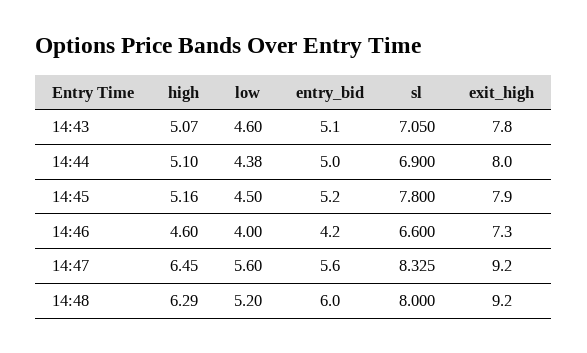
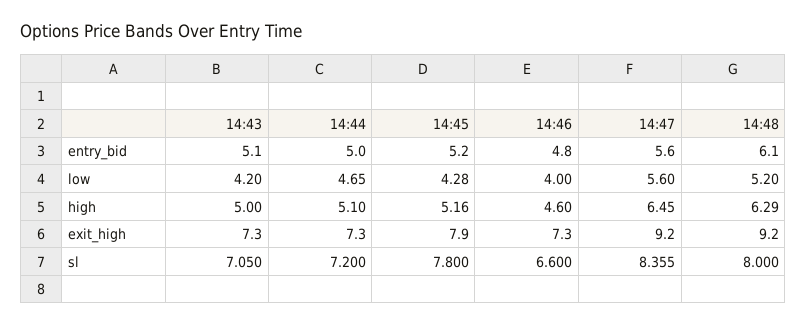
  {
    "high": {
-     "14:43": 5.07,
+     "14:43": 5,
      "14:44": 5.1,
      "14:45": 5.16,
      "14:46": 4.6,
      "14:47": 6.45,
      "14:48": 6.29
    },
    "low": {
-     "14:43": 4.6,
+     "14:43": 4.2,
-     "14:44": 4.38,
+     "14:44": 4.65,
-     "14:45": 4.5,
+     "14:45": 4.28,
      "14:46": 4,
      "14:47": 5.6,
      "14:48": 5.2
    },
    "entry_bid": {
      "14:43": 5.1,
      "14:44": 5,
      "14:45": 5.2,
-     "14:46": 4.2,
+     "14:46": 4.8,
      "14:47": 5.6,
-     "14:48": 6
+     "14:48": 6.1
    },
    "sl": {
      "14:43": 7.05,
-     "14:44": 6.9,
+     "14:44": 7.2,
      "14:45": 7.8,
      "14:46": 6.6,
-     "14:47": 8.325,
+     "14:47": 8.355,
      "14:48": 8
    },
    "exit_high": {
-     "14:43": 7.8,
+     "14:43": 7.3,
-     "14:44": 8,
+     "14:44": 7.3,
      "14:45": 7.9,
      "14:46": 7.3,
      "14:47": 9.2,
      "14:48": 9.2
    }
  }

